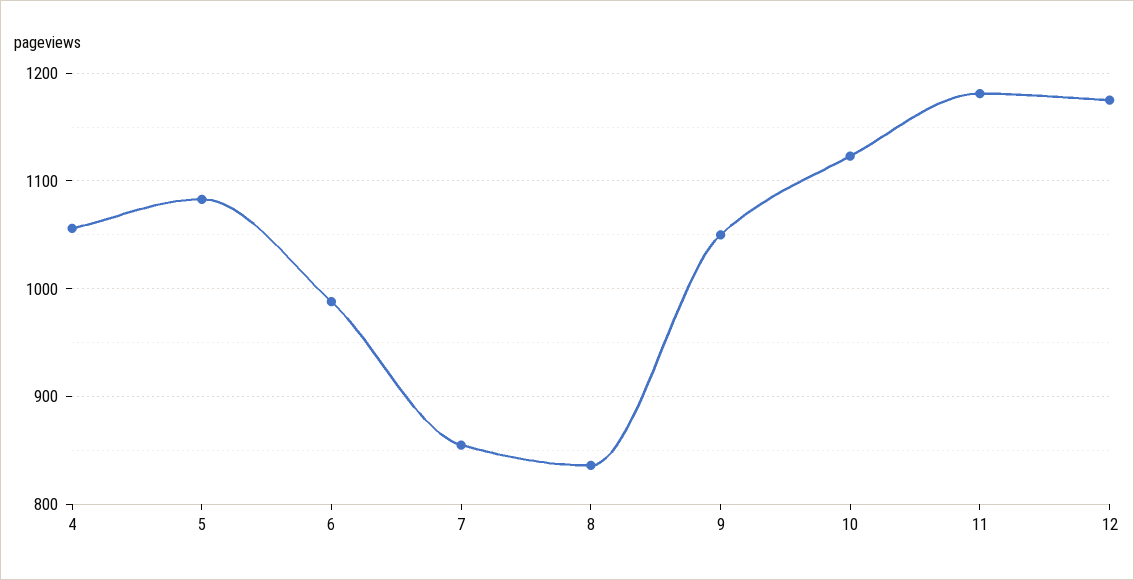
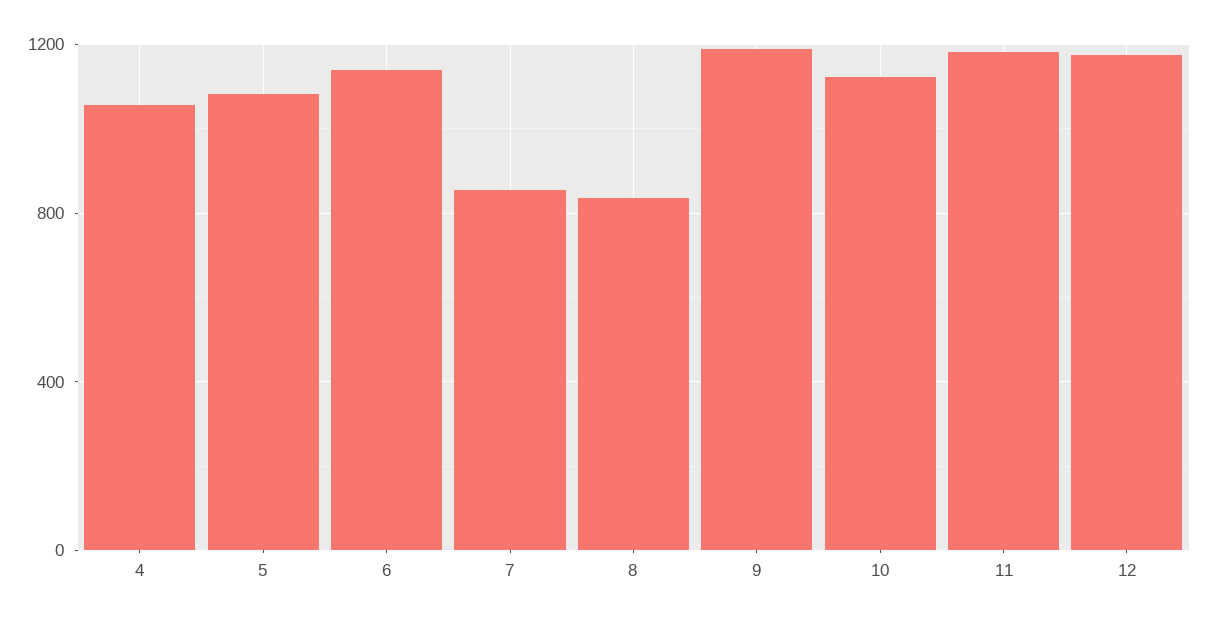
  {
    "4": 1060,
    "5": 1080,
-   "6": 990,
+   "6": 1150,
    "7": 860,
    "8": 840,
-   "9": 1050,
+   "9": 1200,
    "10": 1120,
    "11": 1180,
    "12": 1180
  }

